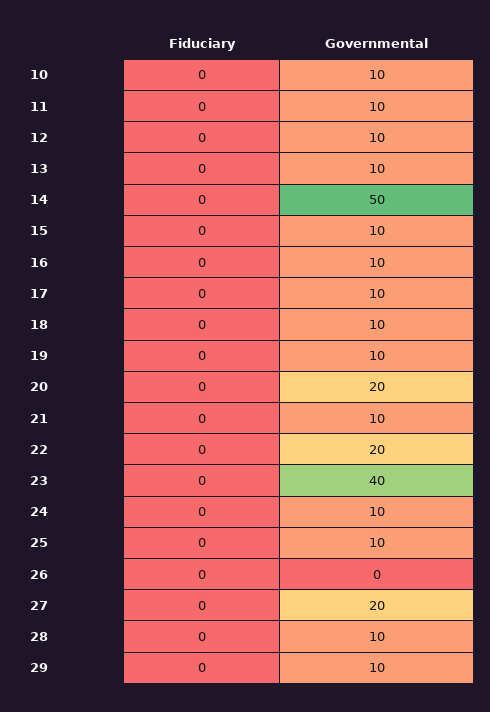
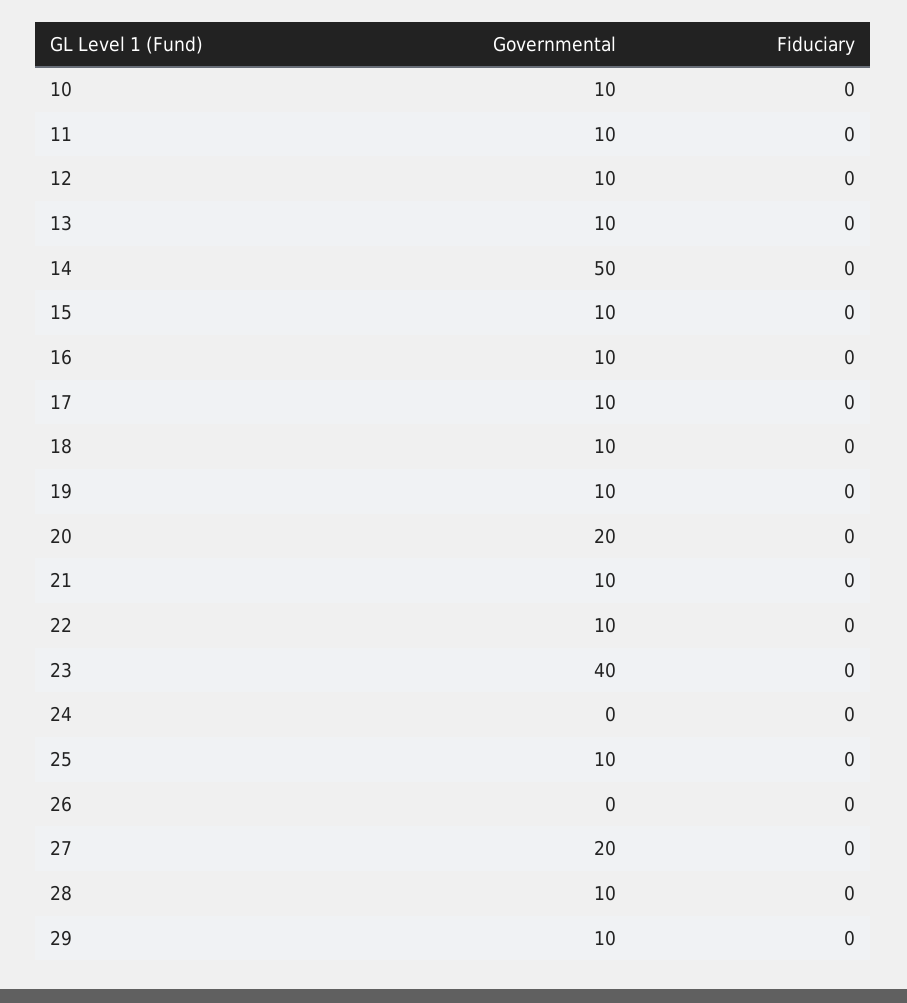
  {
    "Fiduciary": {
      "10": 0,
      "11": 0,
      "12": 0,
      "13": 0,
      "14": 0,
      "15": 0,
      "16": 0,
      "17": 0,
      "18": 0,
      "19": 0,
      "20": 0,
      "21": 0,
      "22": 0,
      "23": 0,
      "24": 0,
      "25": 0,
      "26": 0,
      "27": 0,
      "28": 0,
      "29": 0
    },
    "Governmental": {
      "10": 10,
      "11": 10,
      "12": 10,
      "13": 10,
      "14": 50,
      "15": 10,
      "16": 10,
      "17": 10,
      "18": 10,
      "19": 10,
      "20": 20,
      "21": 10,
-     "22": 20,
+     "22": 10,
      "23": 40,
-     "24": 10,
+     "24": 0,
      "25": 10,
      "26": 0,
      "27": 20,
      "28": 10,
      "29": 10
    }
  }

